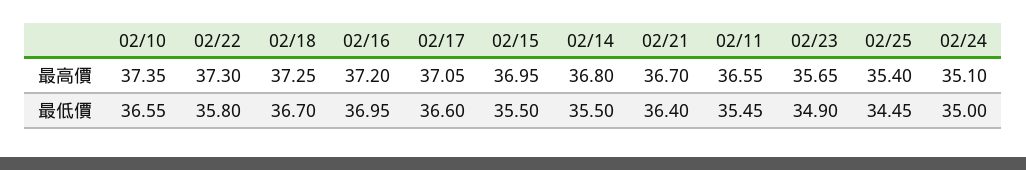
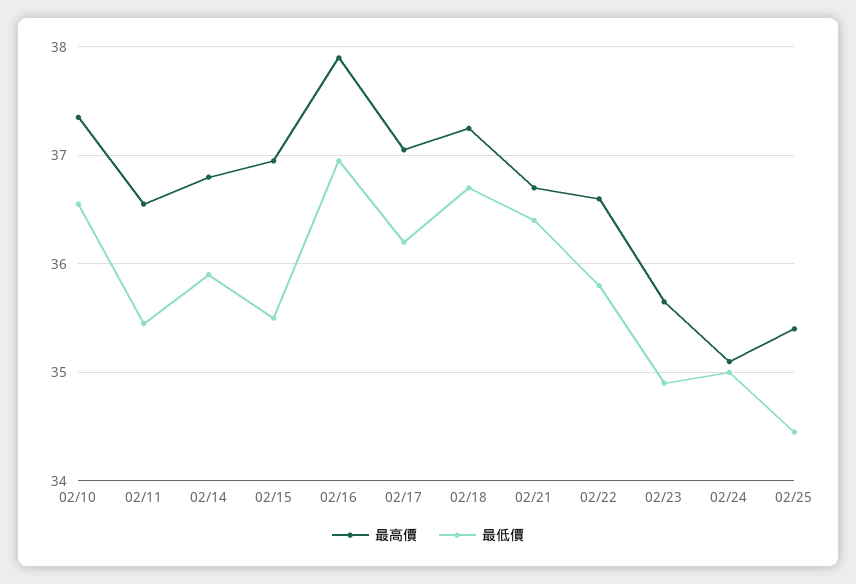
  {
    "最高價": {
      "02/10": 37.35,
-     "02/22": 37.3,
+     "02/22": 36.6,
      "02/18": 37.25,
-     "02/16": 37.2,
+     "02/16": 37.9,
      "02/17": 37.05,
      "02/15": 36.95,
      "02/14": 36.8,
      "02/21": 36.7,
      "02/11": 36.55,
      "02/23": 35.65,
      "02/25": 35.4,
      "02/24": 35.1
    },
    "最低價": {
      "02/10": 36.55,
      "02/22": 35.8,
      "02/18": 36.7,
      "02/16": 36.95,
-     "02/17": 36.6,
+     "02/17": 36.2,
      "02/15": 35.5,
-     "02/14": 35.5,
+     "02/14": 35.9,
      "02/21": 36.4,
      "02/11": 35.45,
      "02/23": 34.9,
      "02/25": 34.45,
      "02/24": 35
    }
  }

